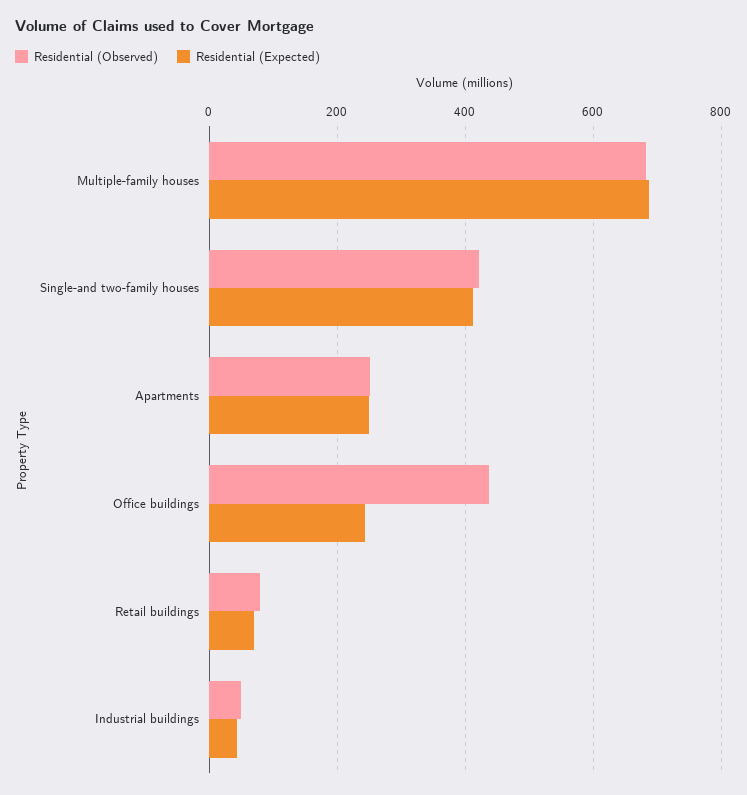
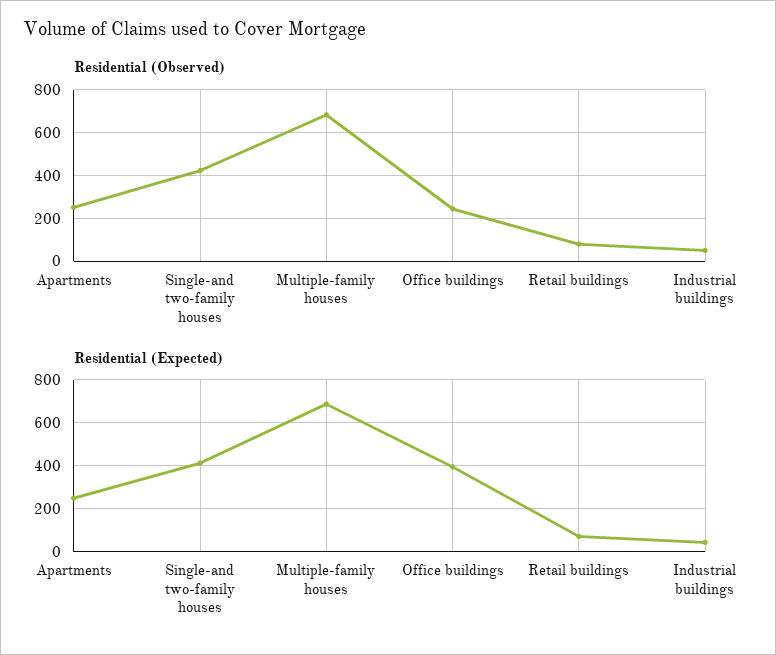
  {
    "Residential (Observed)": {
      "Multiple-family houses": 680,
      "Single-and two-family houses": 420,
      "Apartments": 260,
-     "Office buildings": 440,
+     "Office buildings": 250,
      "Retail buildings": 80,
      "Industrial buildings": 40
    },
    "Residential (Expected)": {
      "Multiple-family houses": 680,
      "Single-and two-family houses": 420,
      "Apartments": 240,
-     "Office buildings": 240,
+     "Office buildings": 400,
      "Retail buildings": 80,
      "Industrial buildings": 40
    }
  }

